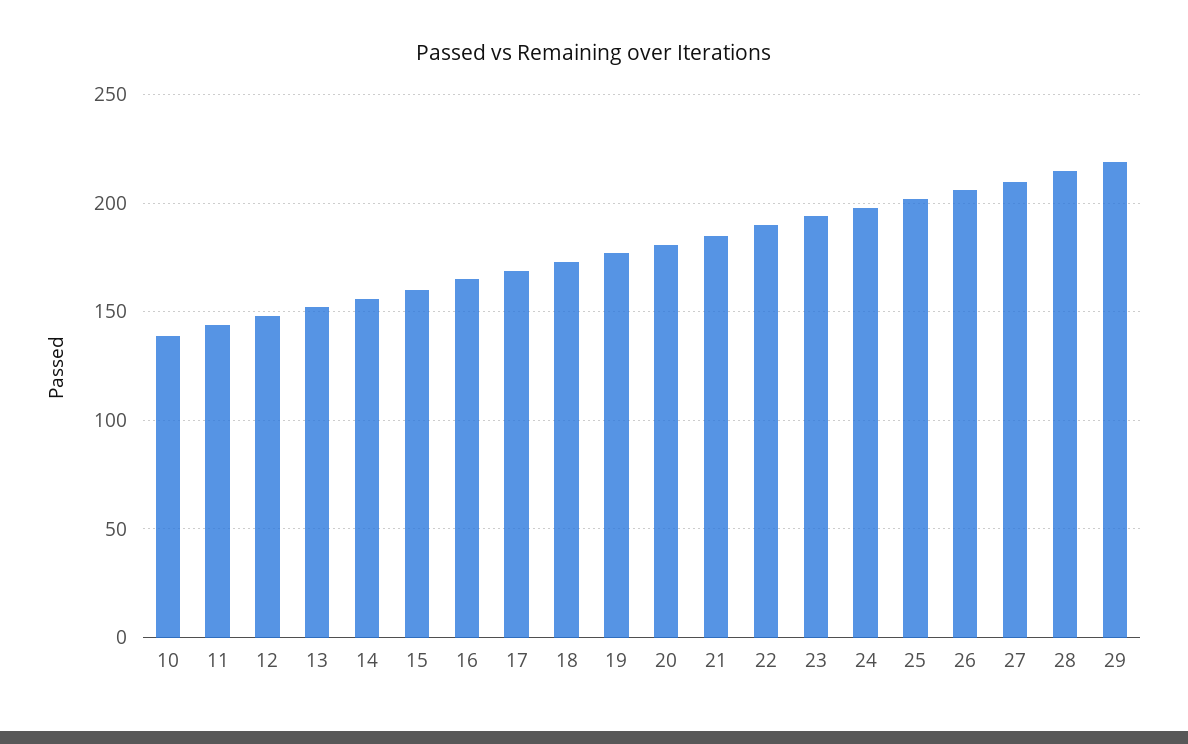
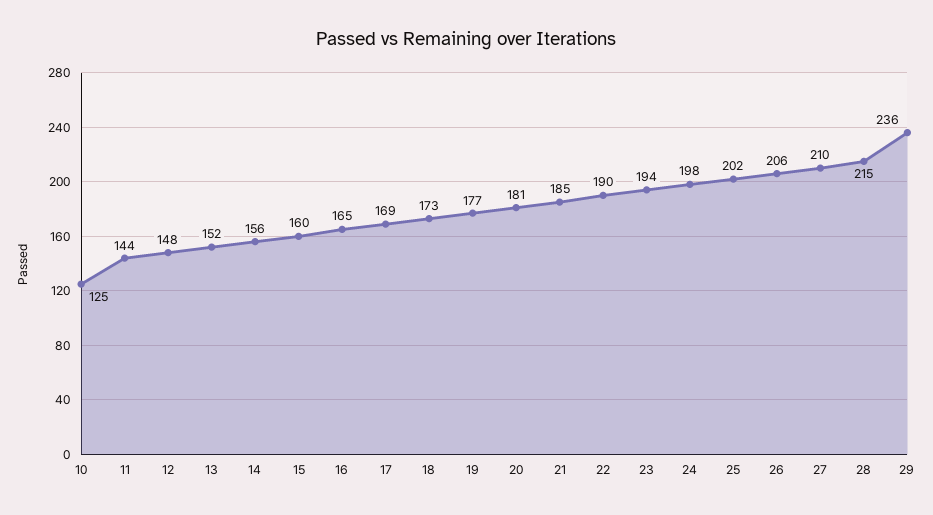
  {
-   "10": 140,
+   "10": 125,
    "11": 144,
    "12": 148,
    "13": 152,
    "14": 156,
    "15": 160,
    "16": 165,
    "17": 169,
    "18": 173,
    "19": 177,
    "20": 181,
    "21": 185,
    "22": 190,
    "23": 194,
    "24": 198,
    "25": 202,
    "26": 206,
    "27": 210,
    "28": 215,
-   "29": 220
+   "29": 236
  }

